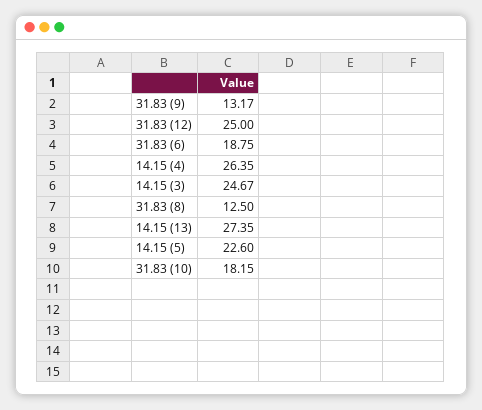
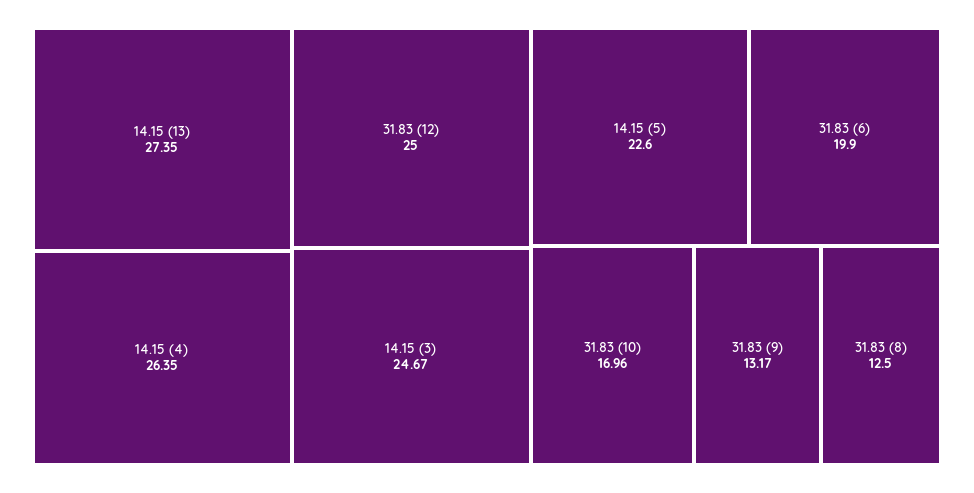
  {
    "31.83 (9)": 13.17,
    "31.83 (12)": 25,
-   "31.83 (6)": 18.75,
+   "31.83 (6)": 19.9,
    "14.15 (4)": 26.35,
    "14.15 (3)": 24.67,
    "31.83 (8)": 12.5,
    "14.15 (13)": 27.35,
    "14.15 (5)": 22.6,
-   "31.83 (10)": 18.15
+   "31.83 (10)": 16.96
  }

